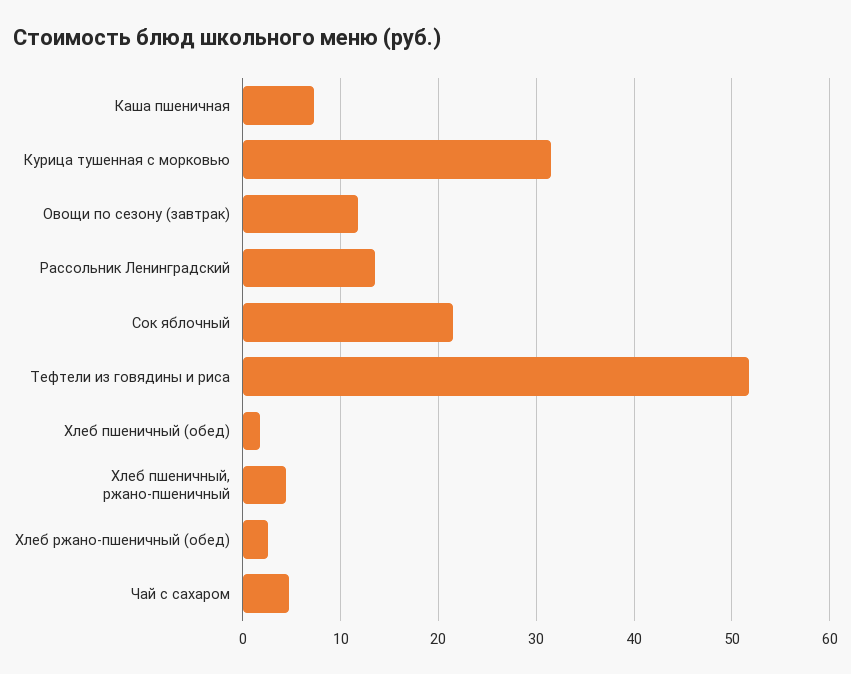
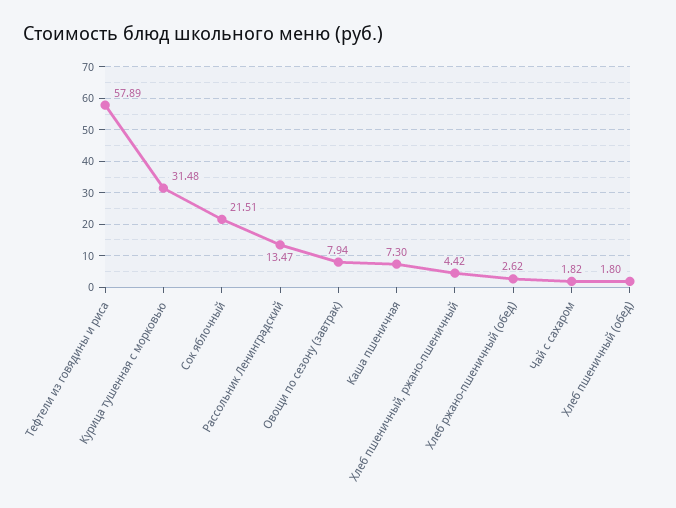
  {
    "Каша пшеничная": 7.3,
    "Курица тушенная с морковью": 31.48,
-   "Овощи по сезону (завтрак)": 12,
+   "Овощи по сезону (завтрак)": 7.94,
    "Рассольник Ленинградский": 13.47,
    "Сок яблочный": 21.51,
-   "Тефтели из говядины и риса": 52,
+   "Тефтели из говядины и риса": 57.89,
    "Хлеб пшеничный (обед)": 1.8,
    "Хлеб пшеничный, ржано-пшеничный": 4.42,
    "Хлеб ржано-пшеничный (обед)": 2.62,
-   "Чай с сахаром": 5
+   "Чай с сахаром": 1.82
  }

